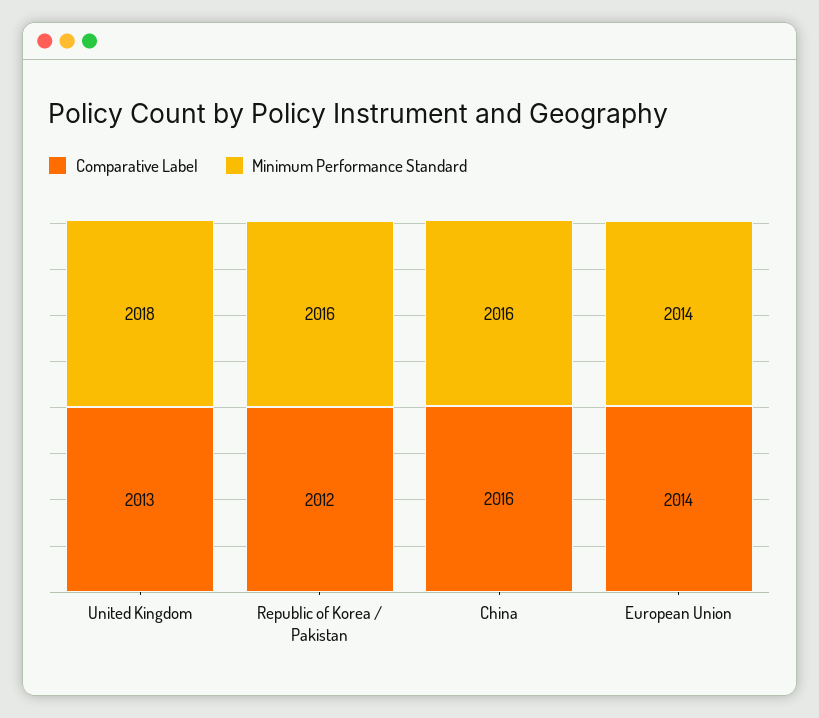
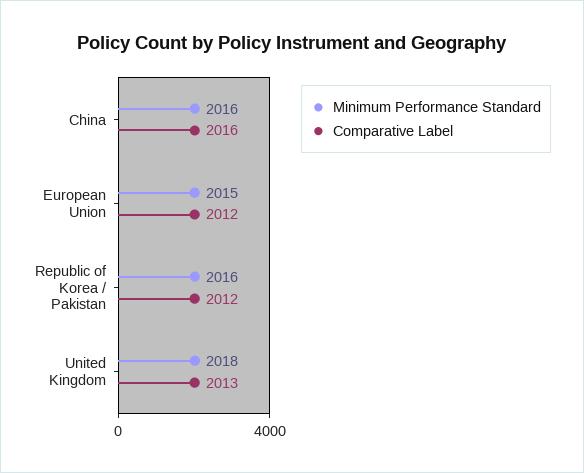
  {
    "Comparative Label": {
      "United Kingdom": 2013,
      "Republic of Korea / Pakistan": 2012,
      "China": 2016,
-     "European Union": 2014
+     "European Union": 2012
    },
    "Minimum Performance Standard": {
      "United Kingdom": 2018,
      "Republic of Korea / Pakistan": 2016,
      "China": 2016,
-     "European Union": 2014
+     "European Union": 2015
    }
  }

